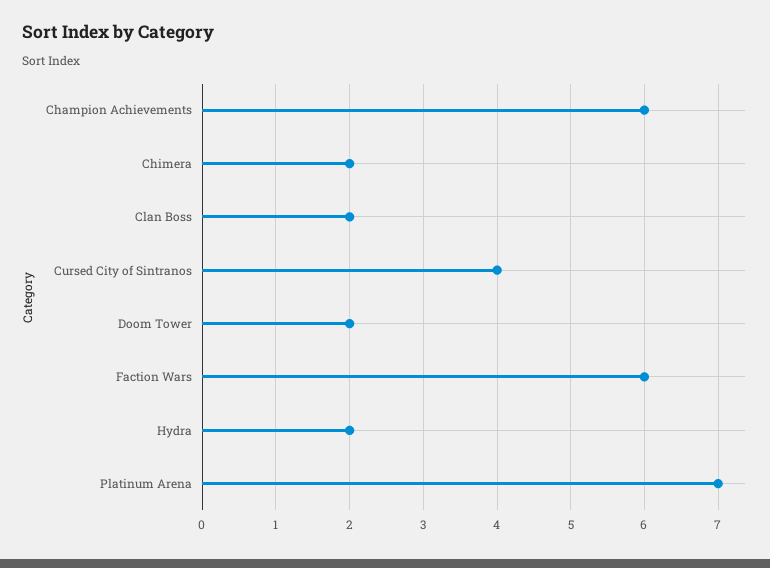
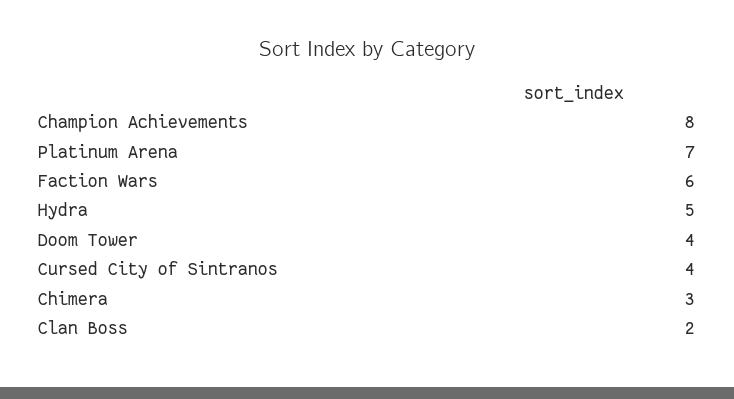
  {
-   "Champion Achievements": 6,
+   "Champion Achievements": 8,
-   "Chimera": 2,
+   "Chimera": 3,
    "Clan Boss": 2,
    "Cursed City of Sintranos": 4,
-   "Doom Tower": 2,
+   "Doom Tower": 4,
    "Faction Wars": 6,
-   "Hydra": 2,
+   "Hydra": 5,
    "Platinum Arena": 7
  }

